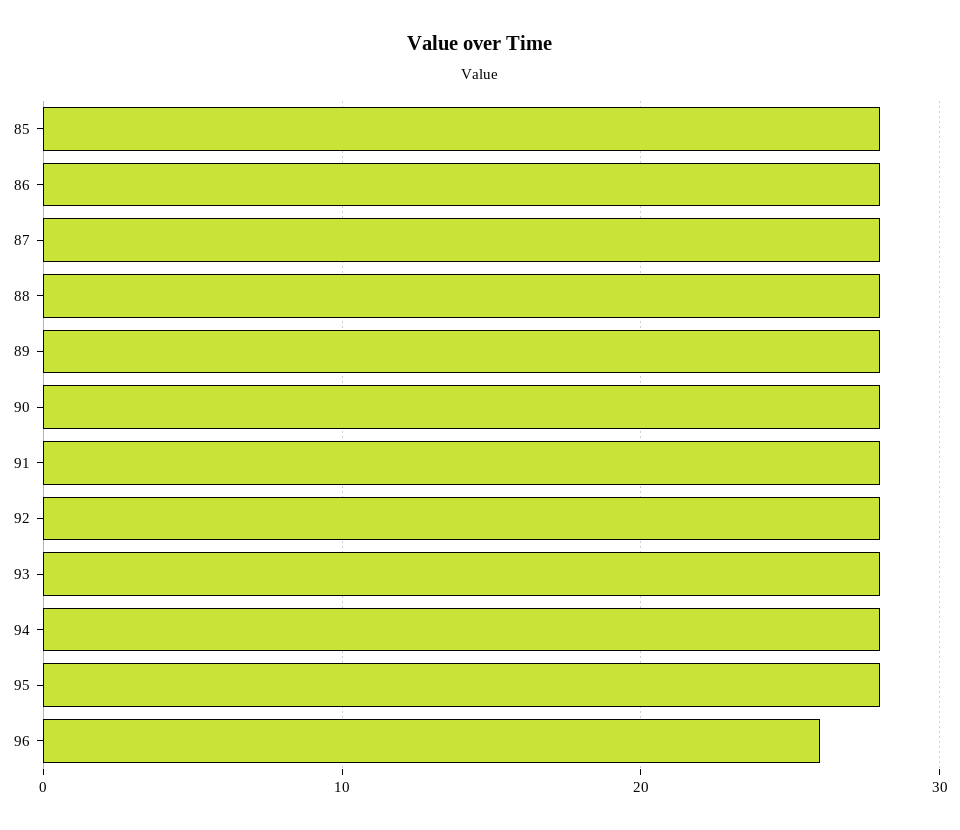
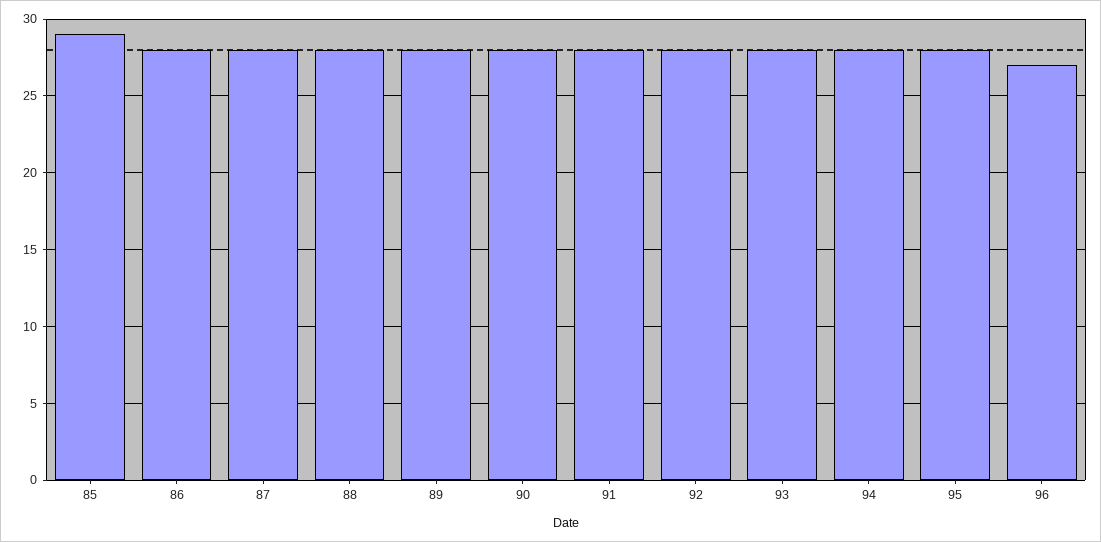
  {
-   "85": 28,
+   "85": 29,
    "86": 28,
    "87": 28,
    "88": 28,
    "89": 28,
    "90": 28,
    "91": 28,
    "92": 28,
    "93": 28,
    "94": 28,
    "95": 28,
-   "96": 26
+   "96": 27
  }

